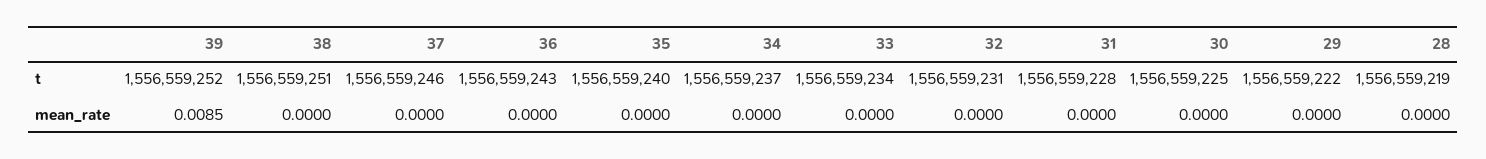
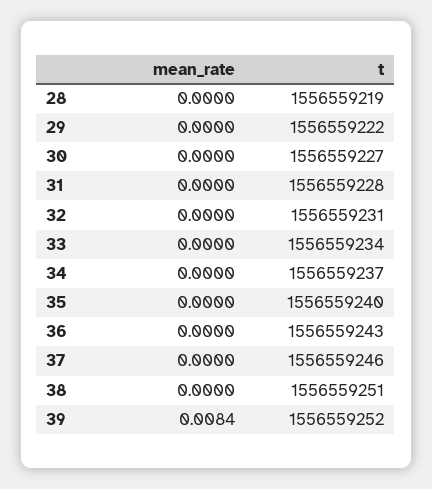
  {
    "39": {
      "t": 1556559252,
-     "mean_rate": 0.0085
+     "mean_rate": 0.0084
    },
    "38": {
      "t": 1556559251,
      "mean_rate": 0
    },
    "37": {
      "t": 1556559246,
      "mean_rate": 0
    },
    "36": {
      "t": 1556559243,
      "mean_rate": 0
    },
    "35": {
      "t": 1556559240,
      "mean_rate": 0
    },
    "34": {
      "t": 1556559237,
      "mean_rate": 0
    },
    "33": {
      "t": 1556559234,
      "mean_rate": 0
    },
    "32": {
      "t": 1556559231,
      "mean_rate": 0
    },
    "31": {
      "t": 1556559228,
      "mean_rate": 0
    },
    "30": {
-     "t": 1556559225,
+     "t": 1556559227,
      "mean_rate": 0
    },
    "29": {
      "t": 1556559222,
      "mean_rate": 0
    },
    "28": {
      "t": 1556559219,
      "mean_rate": 0
    }
  }

